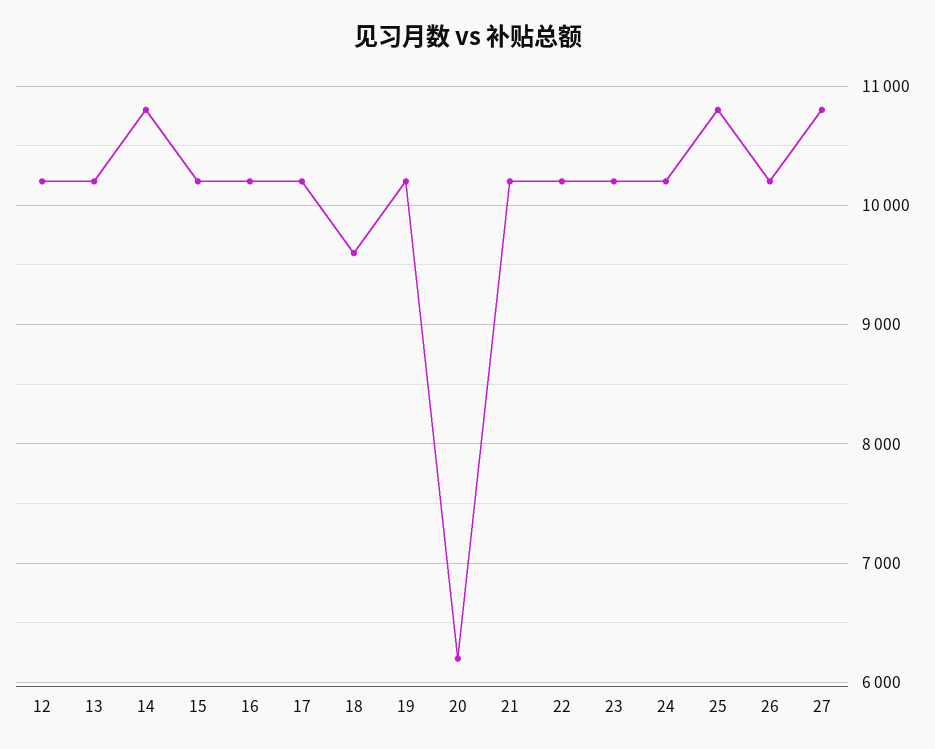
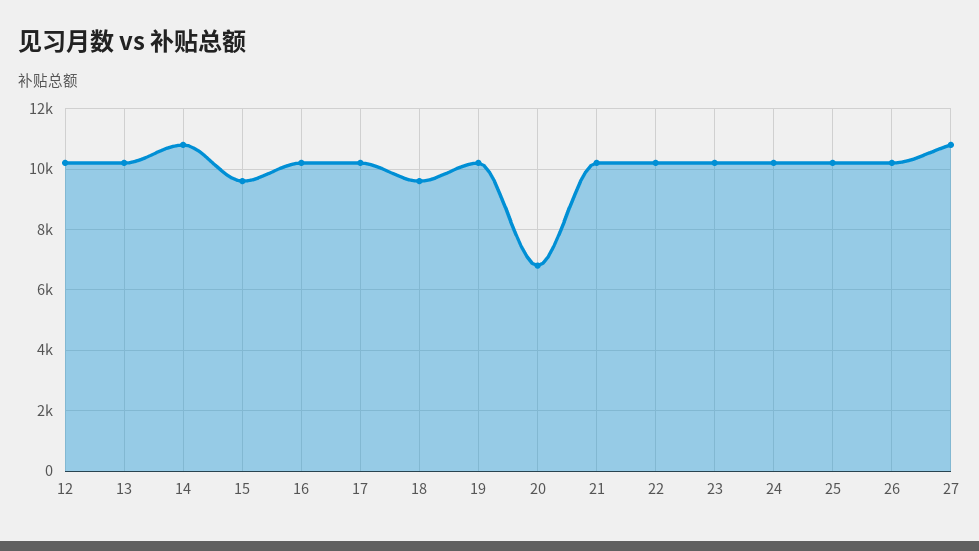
  {
    "12": 10200,
    "13": 10200,
    "14": 10800,
-   "15": 10200,
+   "15": 9600,
    "16": 10200,
    "17": 10200,
    "18": 9600,
    "19": 10200,
-   "20": 6200,
+   "20": 6800,
    "21": 10200,
    "22": 10200,
    "23": 10200,
    "24": 10200,
-   "25": 10800,
+   "25": 10200,
    "26": 10200,
    "27": 10800
  }

